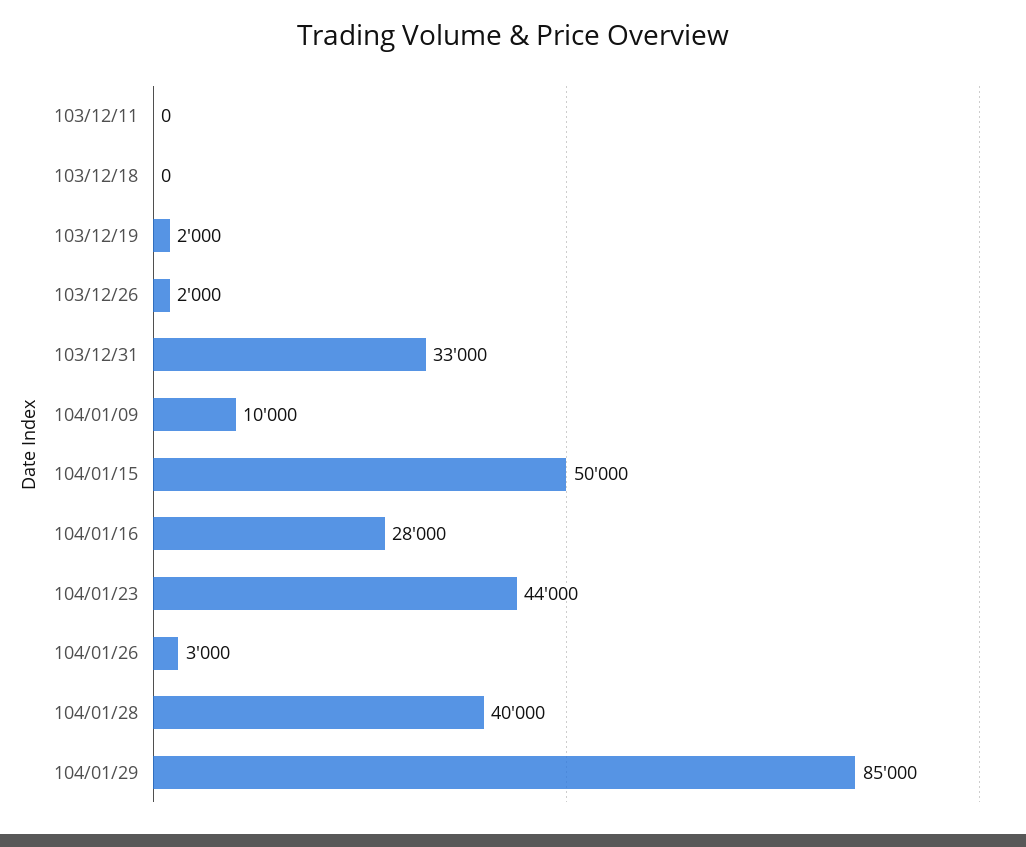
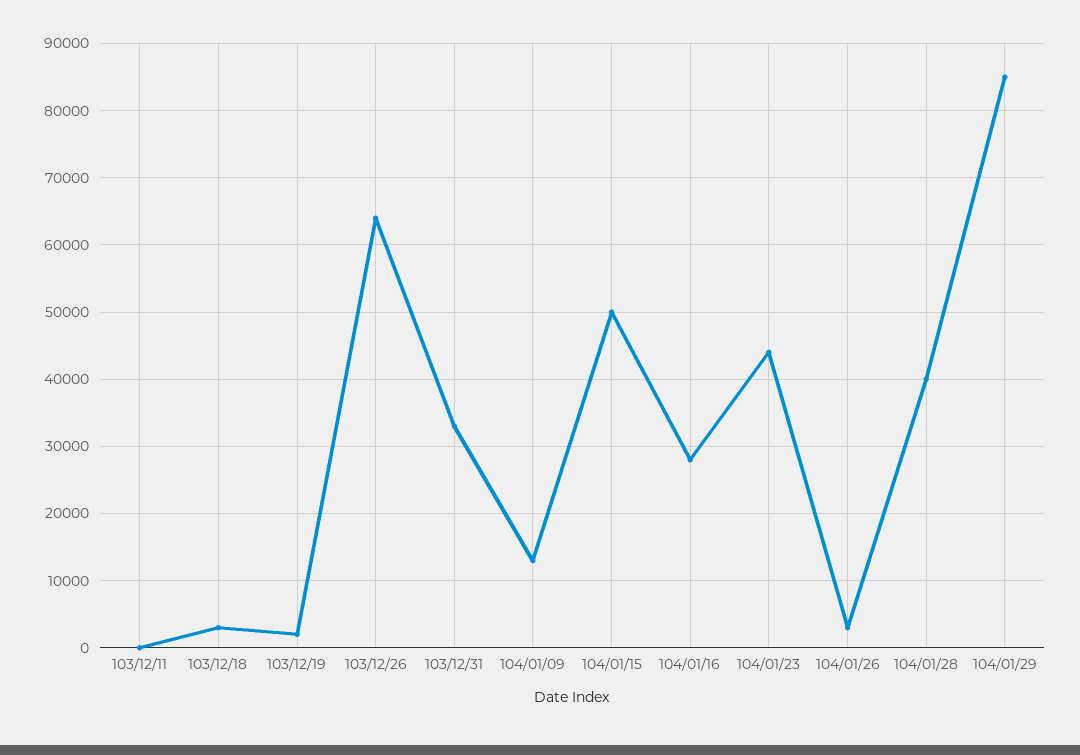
  {
    "103/12/11": 0,
-   "103/12/18": 0,
+   "103/12/18": 3000,
    "103/12/19": 2000,
-   "103/12/26": 2000,
+   "103/12/26": 64000,
    "103/12/31": 33000,
-   "104/01/09": 10000,
+   "104/01/09": 13000,
    "104/01/15": 50000,
    "104/01/16": 28000,
    "104/01/23": 44000,
    "104/01/26": 3000,
    "104/01/28": 40000,
    "104/01/29": 85000
  }

